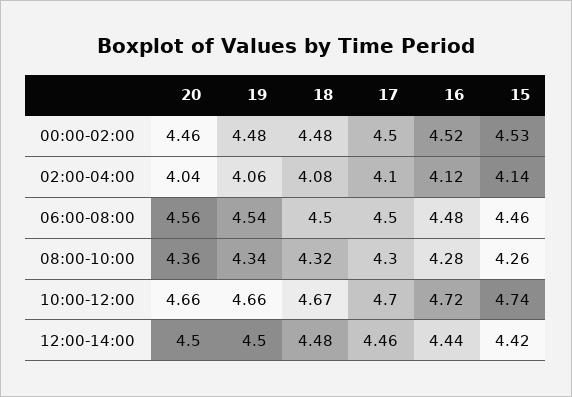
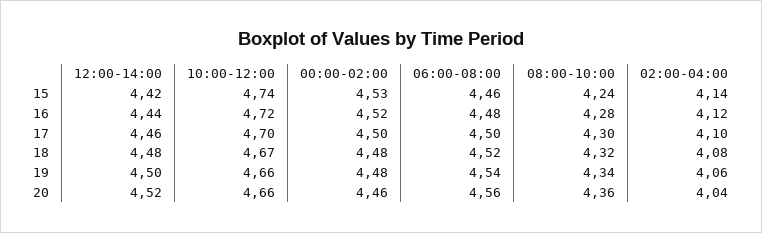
  {
    "20": {
      "00:00-02:00": 4.46,
      "02:00-04:00": 4.04,
      "06:00-08:00": 4.56,
      "08:00-10:00": 4.36,
      "10:00-12:00": 4.66,
-     "12:00-14:00": 4.5
+     "12:00-14:00": 4.52
    },
    "19": {
      "00:00-02:00": 4.48,
      "02:00-04:00": 4.06,
      "06:00-08:00": 4.54,
      "08:00-10:00": 4.34,
      "10:00-12:00": 4.66,
      "12:00-14:00": 4.5
    },
    "18": {
      "00:00-02:00": 4.48,
      "02:00-04:00": 4.08,
-     "06:00-08:00": 4.5,
+     "06:00-08:00": 4.52,
      "08:00-10:00": 4.32,
      "10:00-12:00": 4.67,
      "12:00-14:00": 4.48
    },
    "17": {
      "00:00-02:00": 4.5,
      "02:00-04:00": 4.1,
      "06:00-08:00": 4.5,
      "08:00-10:00": 4.3,
      "10:00-12:00": 4.7,
      "12:00-14:00": 4.46
    },
    "16": {
      "00:00-02:00": 4.52,
      "02:00-04:00": 4.12,
      "06:00-08:00": 4.48,
      "08:00-10:00": 4.28,
      "10:00-12:00": 4.72,
      "12:00-14:00": 4.44
    },
    "15": {
      "00:00-02:00": 4.53,
      "02:00-04:00": 4.14,
      "06:00-08:00": 4.46,
-     "08:00-10:00": 4.26,
+     "08:00-10:00": 4.24,
      "10:00-12:00": 4.74,
      "12:00-14:00": 4.42
    }
  }

